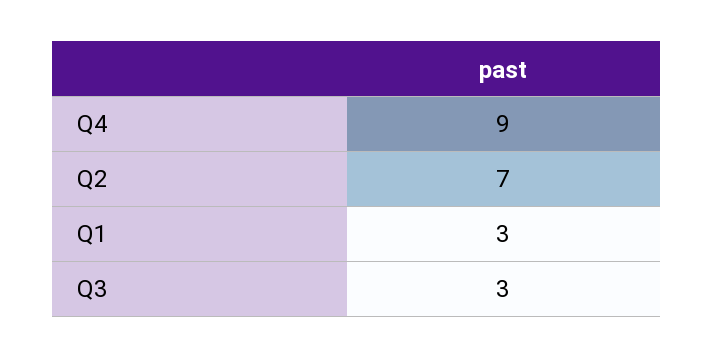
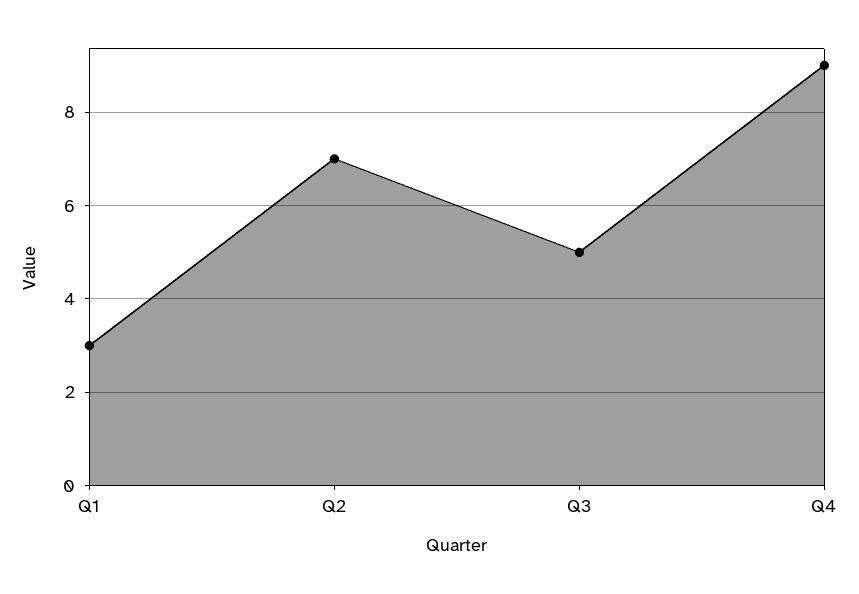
  {
    "Q4": 9,
    "Q2": 7,
    "Q1": 3,
-   "Q3": 3
+   "Q3": 5
  }

